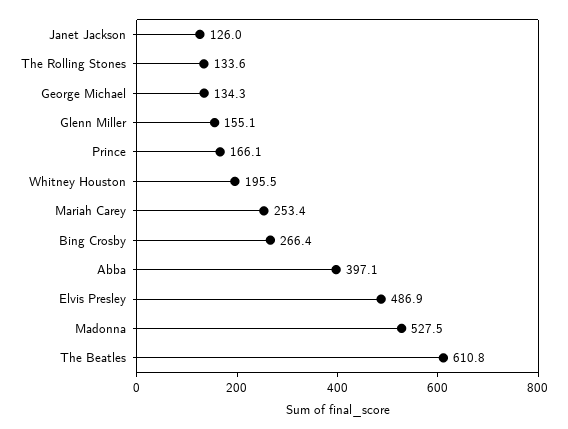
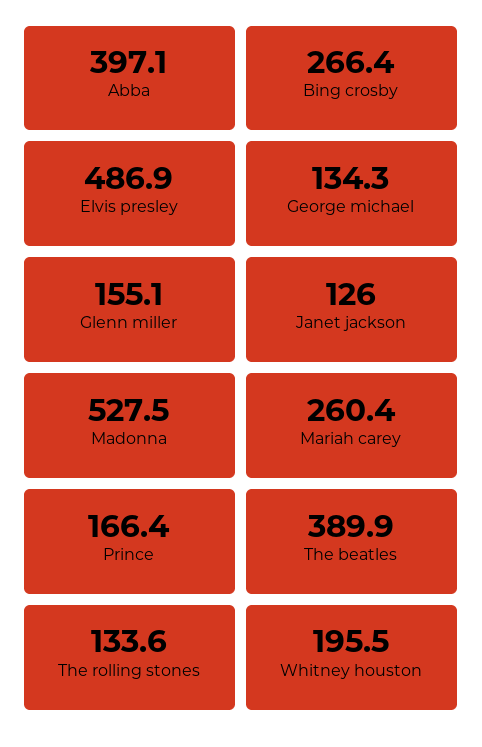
  {
    "Janet Jackson": 126,
    "The Rolling Stones": 133.6,
    "George Michael": 134.3,
    "Glenn Miller": 155.1,
-   "Prince": 166.1,
+   "Prince": 166.4,
    "Whitney Houston": 195.5,
-   "Mariah Carey": 253.4,
+   "Mariah Carey": 260.4,
    "Bing Crosby": 266.4,
    "Abba": 397.1,
    "Elvis Presley": 486.9,
    "Madonna": 527.5,
-   "The Beatles": 610.8
+   "The Beatles": 389.9
  }

